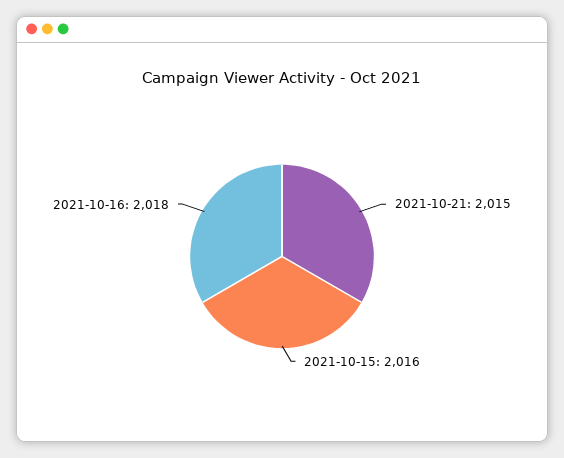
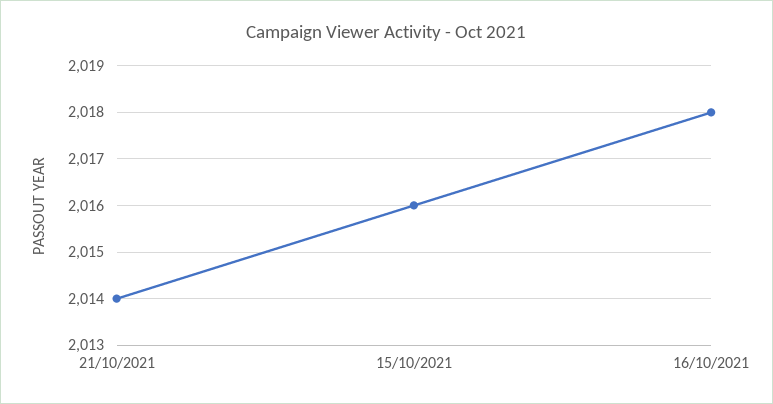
  {
-   "2021-10-21": 2015,
+   "2021-10-21": 2014,
    "2021-10-15": 2016,
    "2021-10-16": 2018
  }

